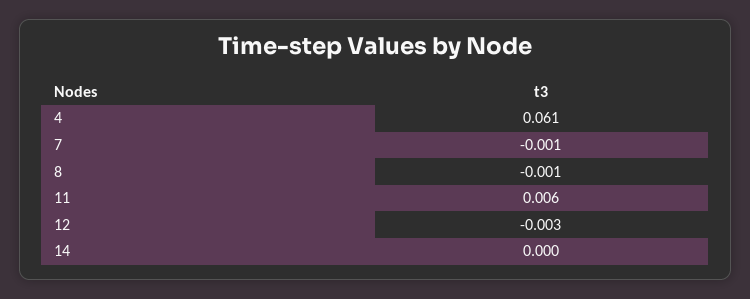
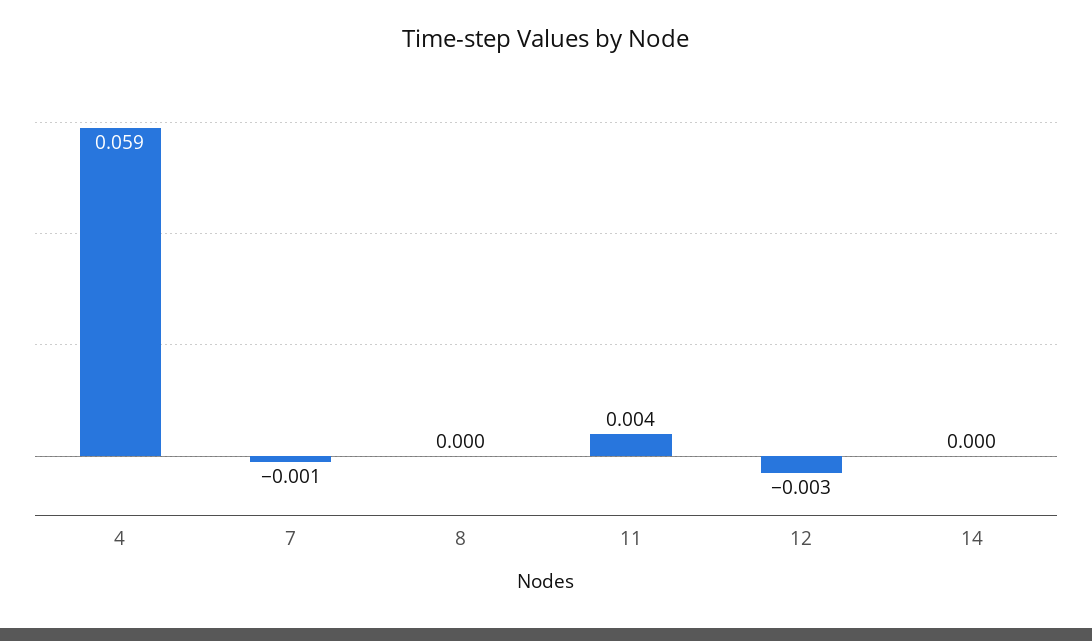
  {
-   "4": 0.061,
+   "4": 0.059,
    "7": -0.001,
-   "8": -0.001,
+   "8": 0,
-   "11": 0.006,
+   "11": 0.004,
    "12": -0.003,
    "14": 0
  }

